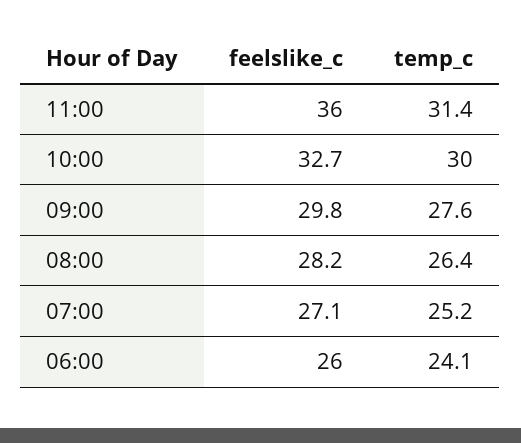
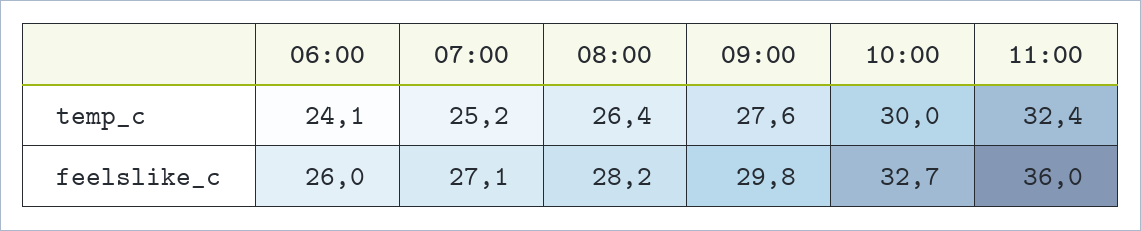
  {
    "feelslike_c": {
      "11:00": 36,
      "10:00": 32.7,
      "09:00": 29.8,
      "08:00": 28.2,
      "07:00": 27.1,
      "06:00": 26
    },
    "temp_c": {
-     "11:00": 31.4,
+     "11:00": 32.4,
      "10:00": 30,
      "09:00": 27.6,
      "08:00": 26.4,
      "07:00": 25.2,
      "06:00": 24.1
    }
  }

